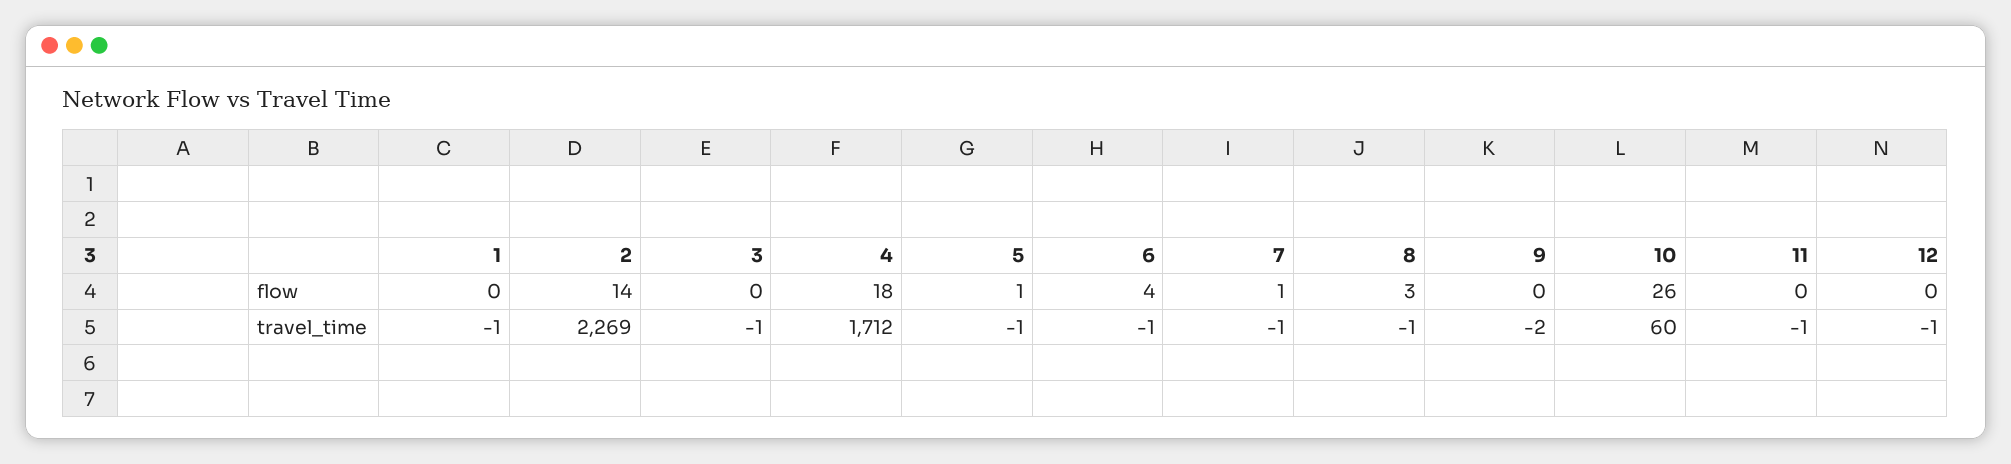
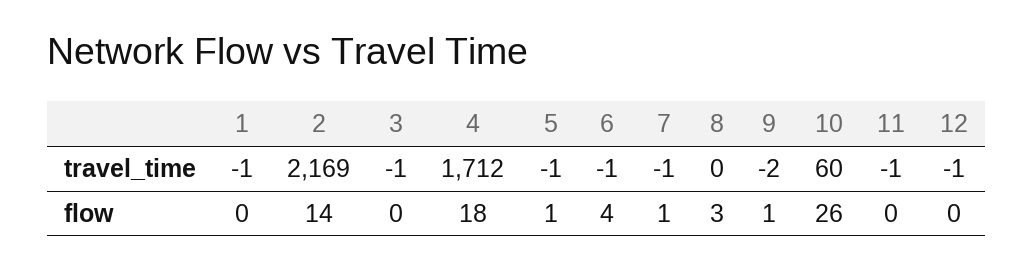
  {
    "1": {
      "flow": 0,
      "travel_time": -1
    },
    "2": {
      "flow": 14,
-     "travel_time": 2269
+     "travel_time": 2169
    },
    "3": {
      "flow": 0,
      "travel_time": -1
    },
    "4": {
      "flow": 18,
      "travel_time": 1712
    },
    "5": {
      "flow": 1,
      "travel_time": -1
    },
    "6": {
      "flow": 4,
      "travel_time": -1
    },
    "7": {
      "flow": 1,
      "travel_time": -1
    },
    "8": {
      "flow": 3,
-     "travel_time": -1
+     "travel_time": 0
    },
    "9": {
-     "flow": 0,
+     "flow": 1,
      "travel_time": -2
    },
    "10": {
      "flow": 26,
      "travel_time": 60
    },
    "11": {
      "flow": 0,
      "travel_time": -1
    },
    "12": {
      "flow": 0,
      "travel_time": -1
    }
  }

